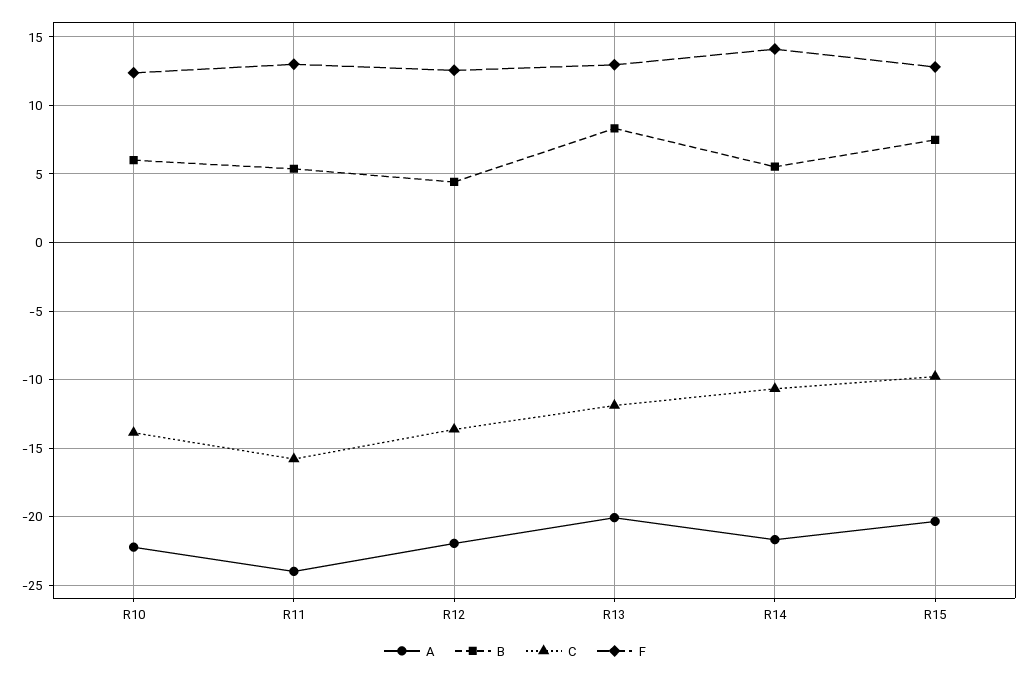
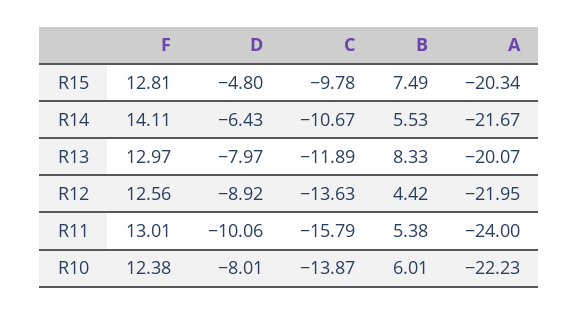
  {
    "A": {
      "R10": -22.23,
      "R11": -24,
      "R12": -21.95,
      "R13": -20.07,
      "R14": -21.67,
      "R15": -20.34
    },
    "B": {
      "R10": 6.01,
      "R11": 5.38,
      "R12": 4.42,
      "R13": 8.33,
      "R14": 5.53,
      "R15": 7.49
    },
    "C": {
      "R10": -13.87,
      "R11": -15.79,
      "R12": -13.63,
      "R13": -11.89,
      "R14": -10.67,
      "R15": -9.78
    },
    "F": {
      "R10": 12.38,
      "R11": 13.01,
      "R12": 12.56,
      "R13": 12.97,
      "R14": 14.11,
      "R15": 12.81
-   }
+   },
+   "D": {
+     "R15": -4.8,
+     "R14": -6.43,
+     "R13": -7.97,
+     "R12": -8.92,
+     "R11": -10.06,
+     "R10": -8.01
+   }
  }

